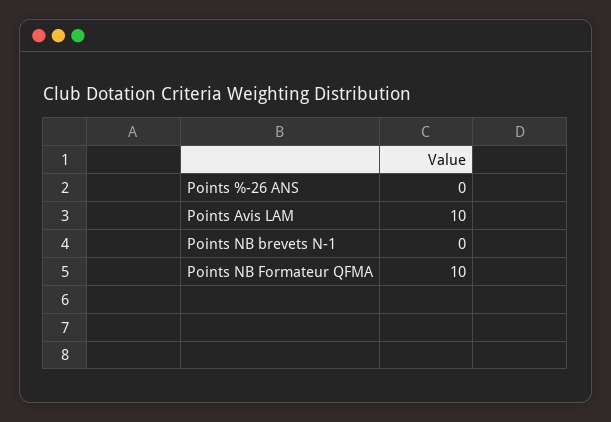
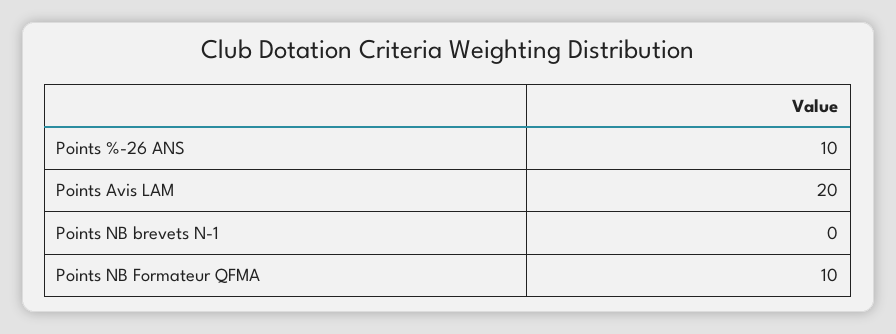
  {
-   "Points %-26 ANS": 0,
+   "Points %-26 ANS": 10,
-   "Points Avis LAM": 10,
+   "Points Avis LAM": 20,
    "Points NB brevets N-1": 0,
    "Points NB Formateur QFMA": 10
  }

